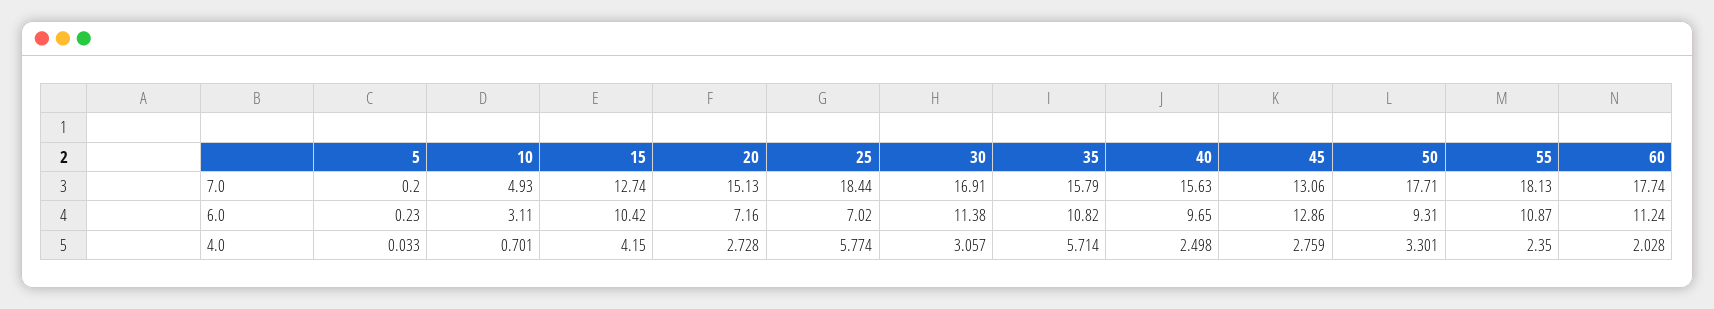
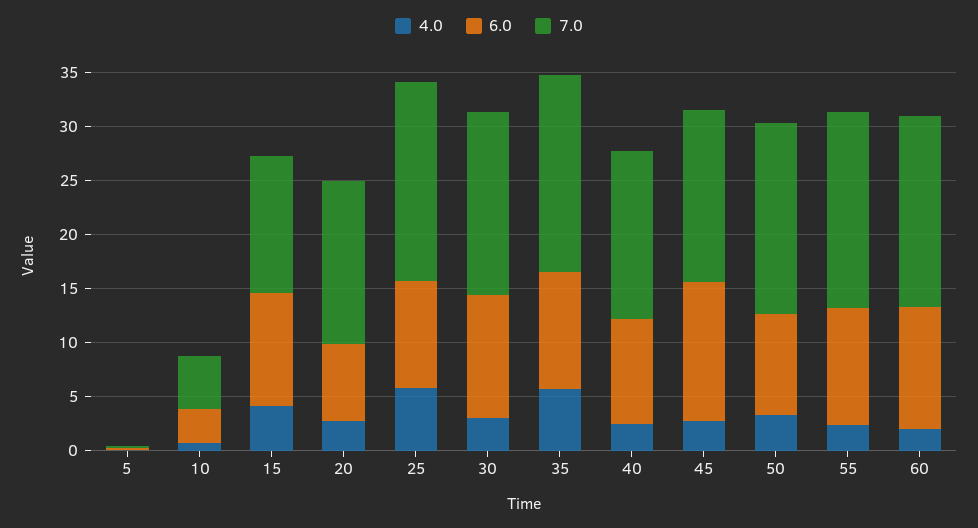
  {
    "7.0": {
      "5": 0.2,
      "10": 4.93,
      "15": 12.74,
      "20": 15.13,
      "25": 18.44,
      "30": 16.91,
-     "35": 15.79,
+     "35": 18,
      "40": 15.63,
-     "45": 13.06,
+     "45": 16,
      "50": 17.71,
      "55": 18.13,
      "60": 17.74
    },
    "6.0": {
      "5": 0.23,
      "10": 3.11,
      "15": 10.42,
      "20": 7.16,
-     "25": 7.02,
+     "25": 10,
      "30": 11.38,
      "35": 10.82,
      "40": 9.65,
      "45": 12.86,
      "50": 9.31,
      "55": 10.87,
      "60": 11.24
    },
    "4.0": {
      "5": 0.033,
      "10": 0.701,
      "15": 4.15,
      "20": 2.728,
      "25": 5.774,
      "30": 3.057,
      "35": 5.714,
      "40": 2.498,
      "45": 2.759,
      "50": 3.301,
      "55": 2.35,
      "60": 2.028
    }
  }

